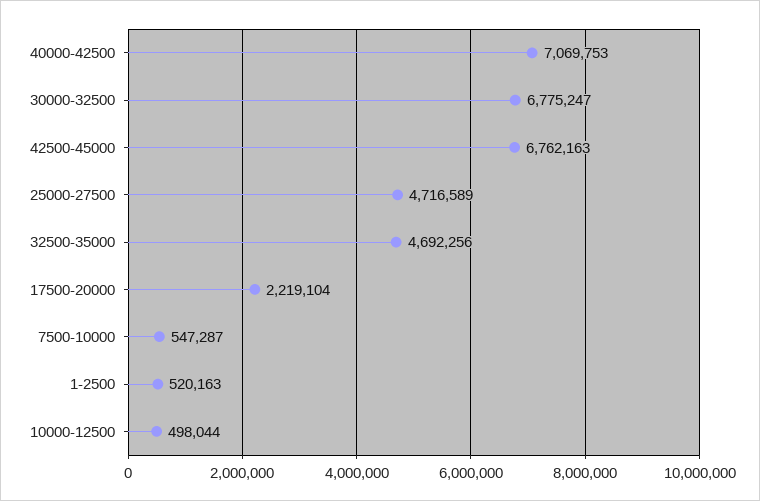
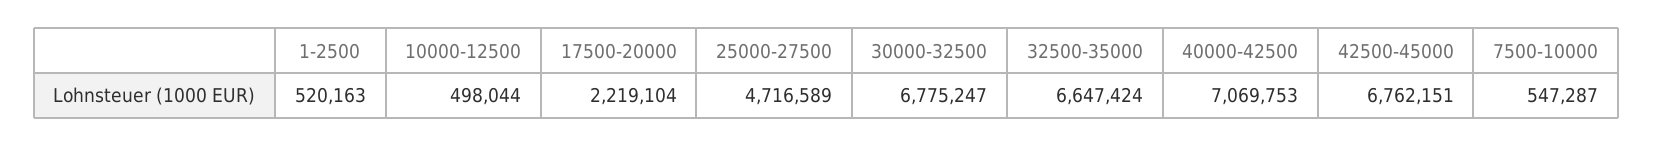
  {
    "40000-42500": 7069753,
    "30000-32500": 6775247,
-   "42500-45000": 6762163,
+   "42500-45000": 6762151,
    "25000-27500": 4716589,
-   "32500-35000": 4692256,
+   "32500-35000": 6647424,
    "17500-20000": 2219104,
    "7500-10000": 547287,
    "1-2500": 520163,
    "10000-12500": 498044
  }

